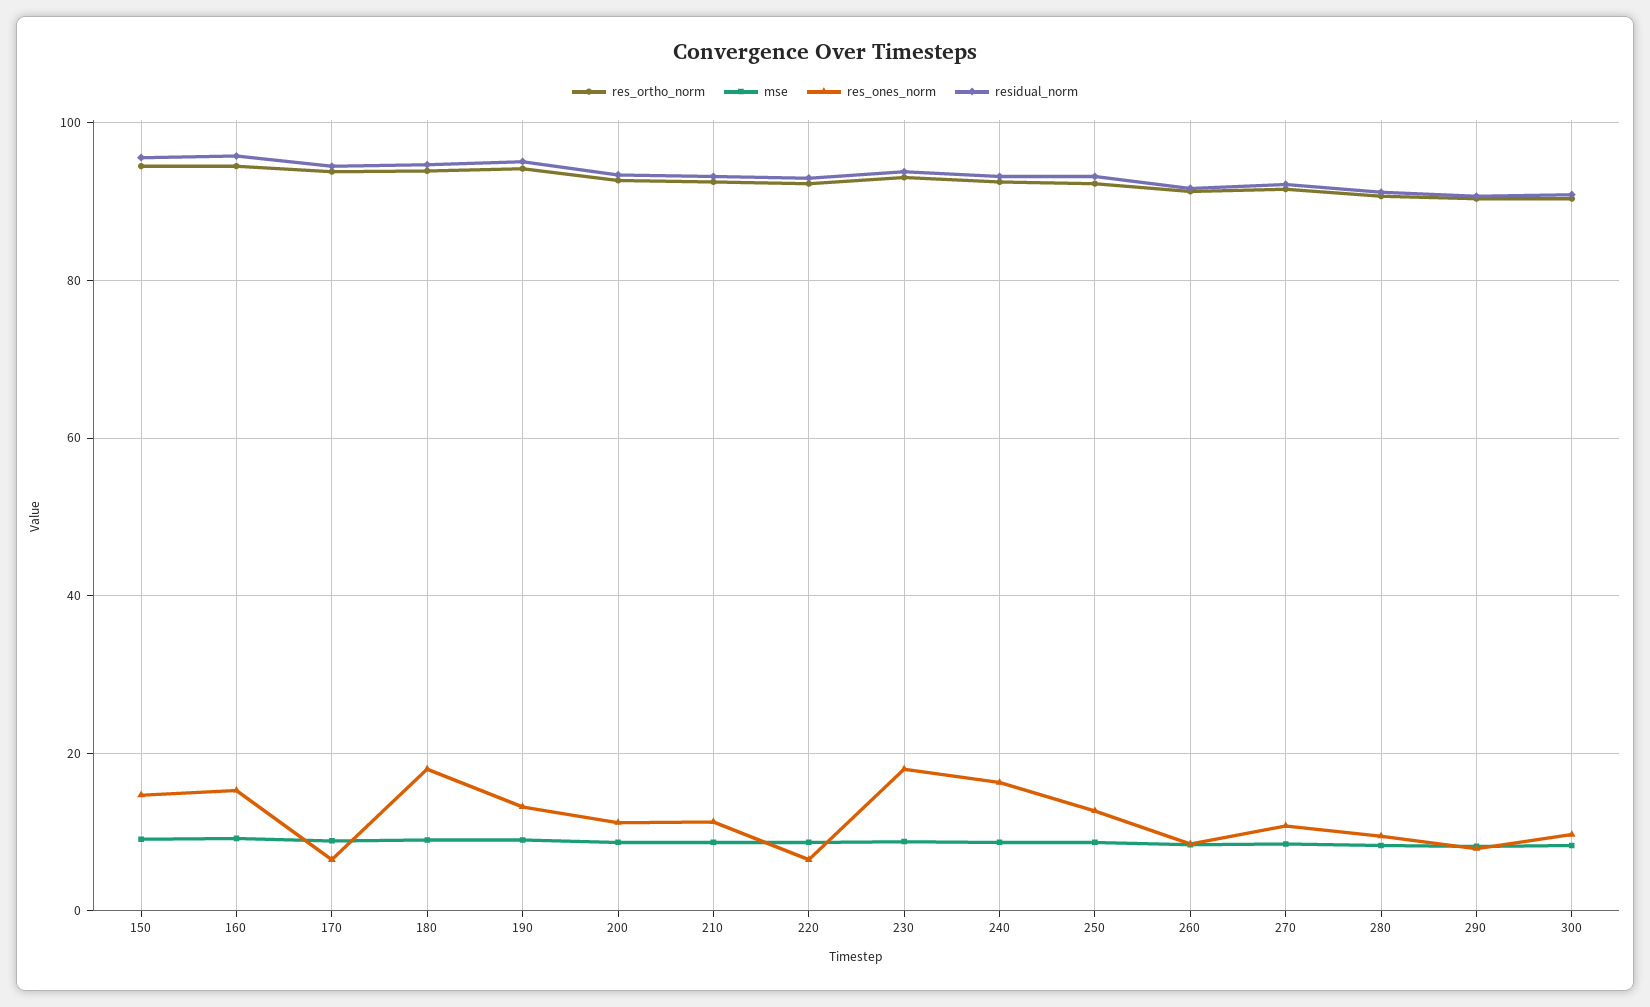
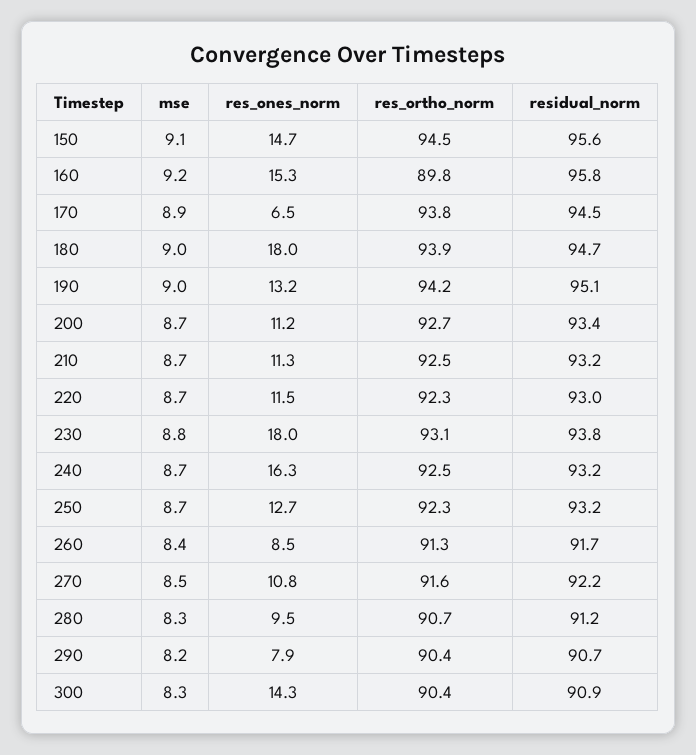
  {
    "res_ortho_norm": {
      "150": 94.5,
-     "160": 94,
+     "160": 89.8,
      "170": 93.8,
      "180": 93.9,
      "190": 94.2,
      "200": 92.7,
      "210": 92.5,
      "220": 92.3,
      "230": 93.1,
      "240": 92.5,
      "250": 92.3,
      "260": 91.3,
      "270": 91.6,
      "280": 90.7,
      "290": 90.4,
      "300": 90.4
    },
    "mse": {
      "150": 9.1,
      "160": 9.2,
      "170": 8.9,
      "180": 9,
      "190": 9,
      "200": 8.7,
      "210": 8.7,
      "220": 8.7,
      "230": 8.8,
      "240": 8.7,
      "250": 8.7,
      "260": 8.4,
      "270": 8.5,
      "280": 8.3,
      "290": 8.2,
      "300": 8.3
    },
    "res_ones_norm": {
      "150": 14.7,
      "160": 15.3,
      "170": 6.5,
      "180": 18,
      "190": 13.2,
      "200": 11.2,
      "210": 11.3,
-     "220": 6,
+     "220": 11.5,
      "230": 18,
      "240": 16.3,
      "250": 12.7,
      "260": 8.5,
      "270": 10.8,
      "280": 9.5,
      "290": 7.9,
-     "300": 10
+     "300": 14.3
    },
    "residual_norm": {
      "150": 95.6,
      "160": 95.8,
      "170": 94.5,
      "180": 94.7,
      "190": 95.1,
      "200": 93.4,
      "210": 93.2,
      "220": 93,
      "230": 93.8,
      "240": 93.2,
      "250": 93.2,
      "260": 91.7,
      "270": 92.2,
      "280": 91.2,
      "290": 90.7,
      "300": 90.9
    }
  }

